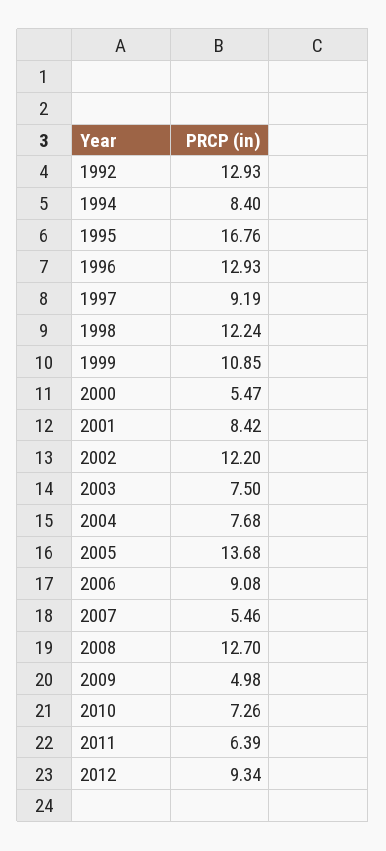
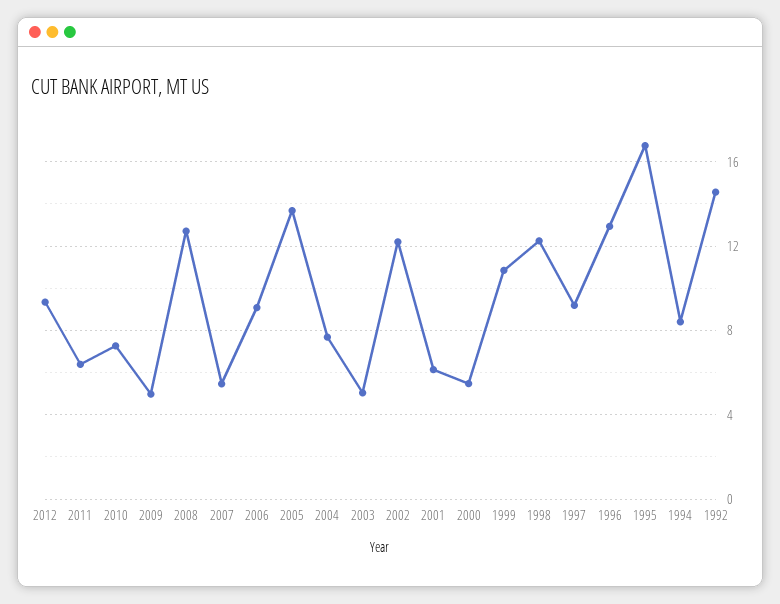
  {
-   "1992": 12.93,
+   "1992": 14.5,
    "1994": 8.4,
    "1995": 16.76,
    "1996": 12.93,
    "1997": 9.19,
    "1998": 12.24,
    "1999": 10.85,
    "2000": 5.47,
-   "2001": 8.42,
+   "2001": 6,
    "2002": 12.2,
-   "2003": 7.5,
+   "2003": 5,
    "2004": 7.68,
    "2005": 13.68,
    "2006": 9.08,
    "2007": 5.46,
    "2008": 12.7,
    "2009": 4.98,
    "2010": 7.26,
    "2011": 6.39,
    "2012": 9.34
  }

